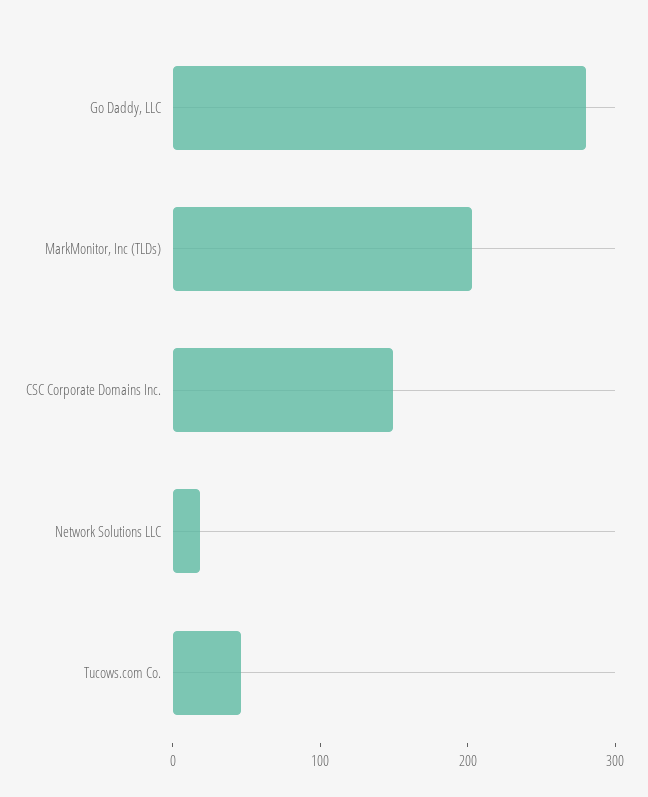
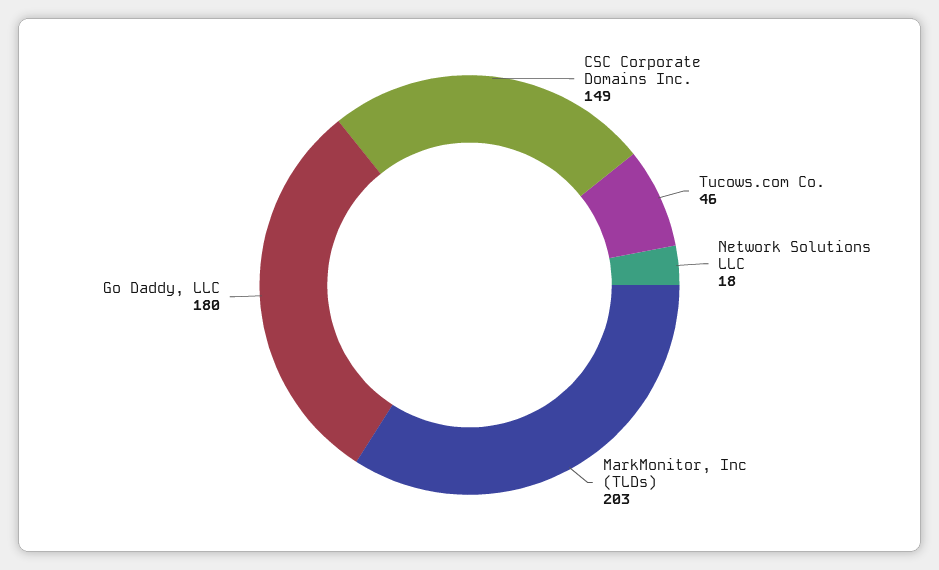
  {
-   "Go Daddy, LLC": 280,
+   "Go Daddy, LLC": 180,
    "MarkMonitor, Inc (TLDs)": 203,
    "CSC Corporate Domains Inc.": 149,
    "Network Solutions LLC": 18,
    "Tucows.com Co.": 46
  }

